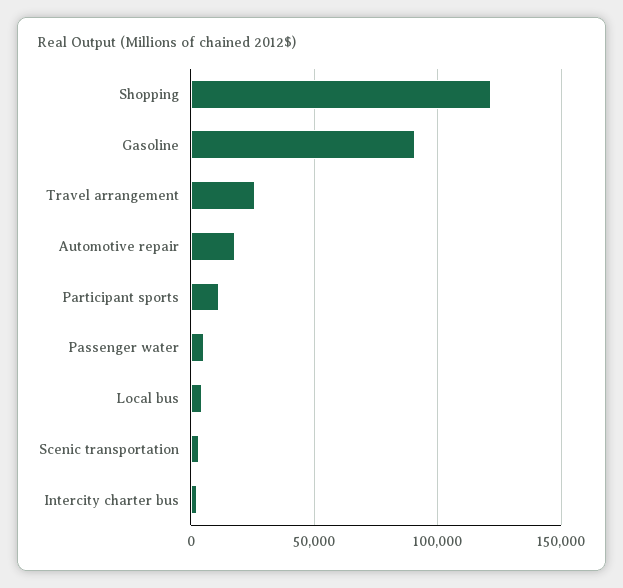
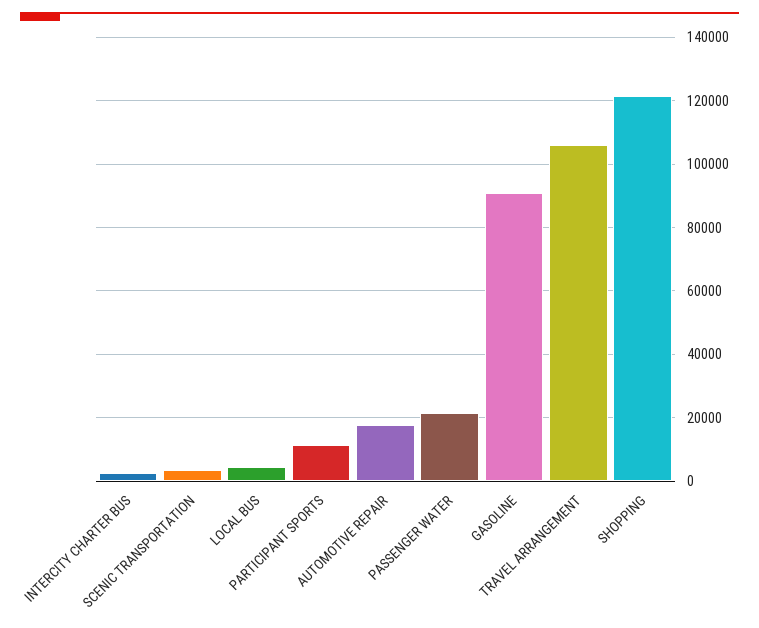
  {
    "Shopping": 122000,
    "Gasoline": 90000,
-   "Travel arrangement": 25000,
+   "Travel arrangement": 106000,
    "Automotive repair": 18000,
    "Participant sports": 12000,
-   "Passenger water": 5000,
+   "Passenger water": 22000,
    "Local bus": 4000,
    "Scenic transportation": 4000,
    "Intercity charter bus": 2000
  }

